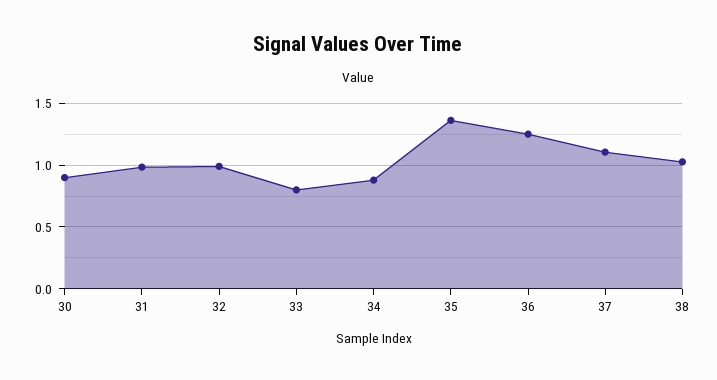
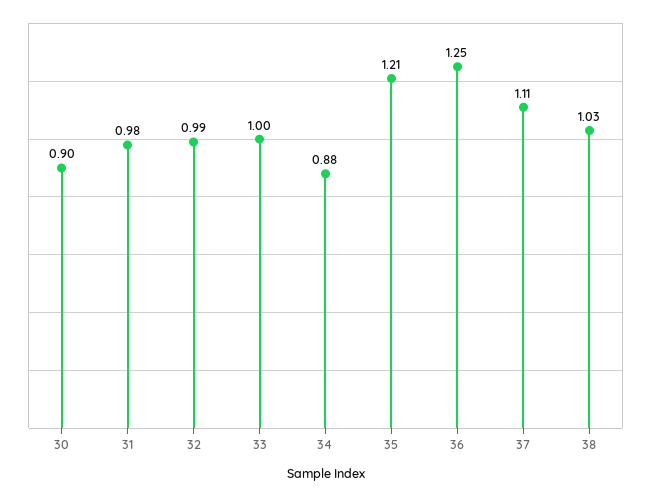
  {
    "30": 0.9,
    "31": 0.98,
    "32": 0.99,
-   "33": 0.8,
+   "33": 1,
    "34": 0.88,
-   "35": 1.35,
+   "35": 1.21,
    "36": 1.25,
    "37": 1.11,
    "38": 1.03
  }

